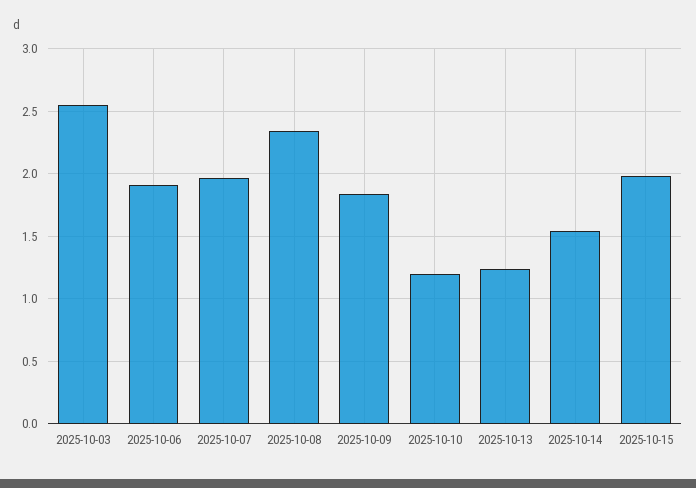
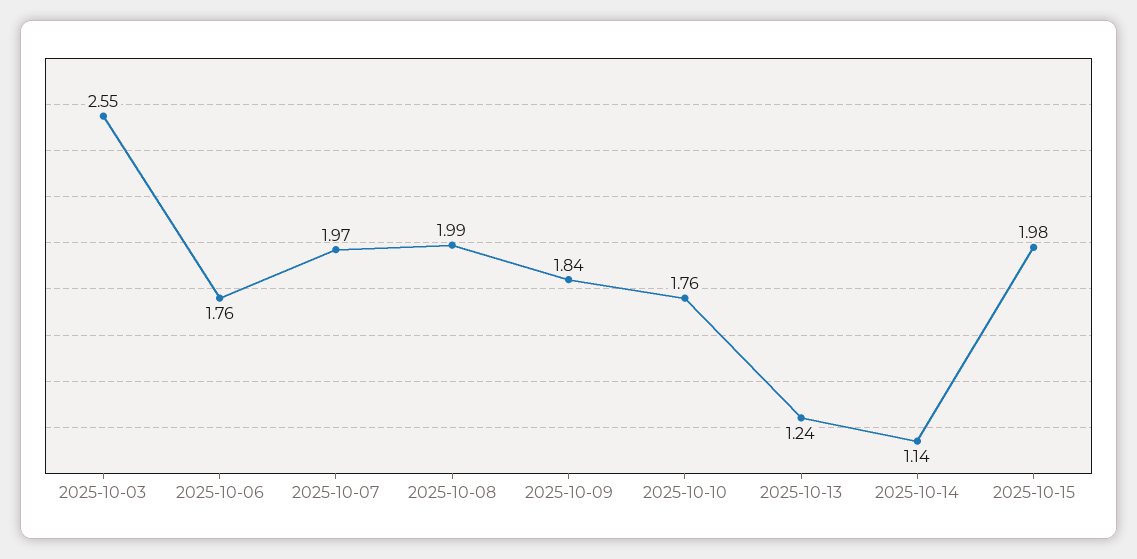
  {
    "2025-10-03": 2.55,
-   "2025-10-06": 1.9,
+   "2025-10-06": 1.76,
    "2025-10-07": 1.97,
-   "2025-10-08": 2.35,
+   "2025-10-08": 1.99,
    "2025-10-09": 1.84,
-   "2025-10-10": 1.2,
+   "2025-10-10": 1.76,
    "2025-10-13": 1.24,
-   "2025-10-14": 1.55,
+   "2025-10-14": 1.14,
    "2025-10-15": 1.98
  }

